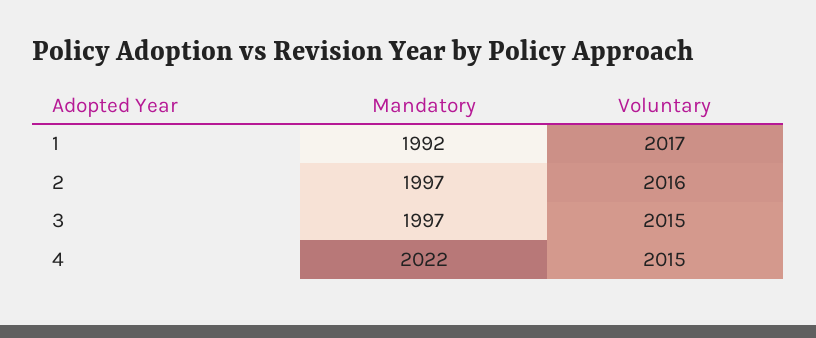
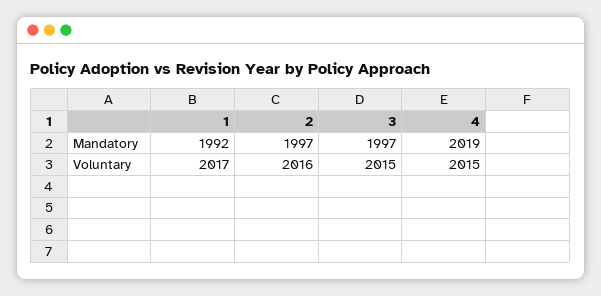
  {
    "Mandatory": {
      "1": 1992,
      "2": 1997,
      "3": 1997,
-     "4": 2022
+     "4": 2019
    },
    "Voluntary": {
      "1": 2017,
      "2": 2016,
      "3": 2015,
      "4": 2015
    }
  }

